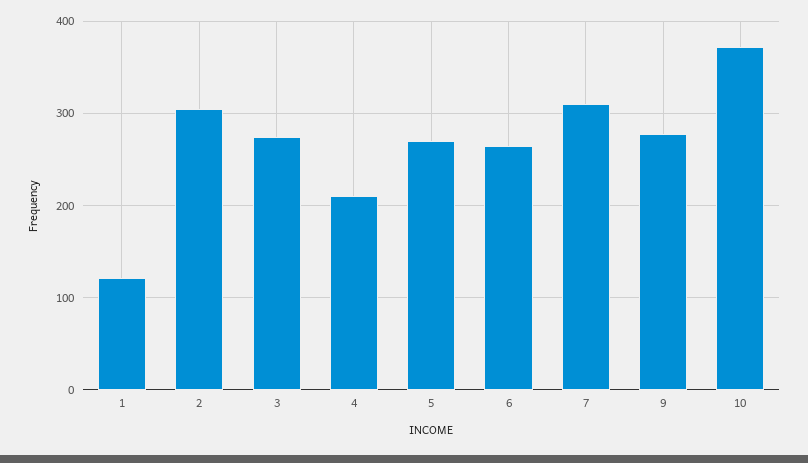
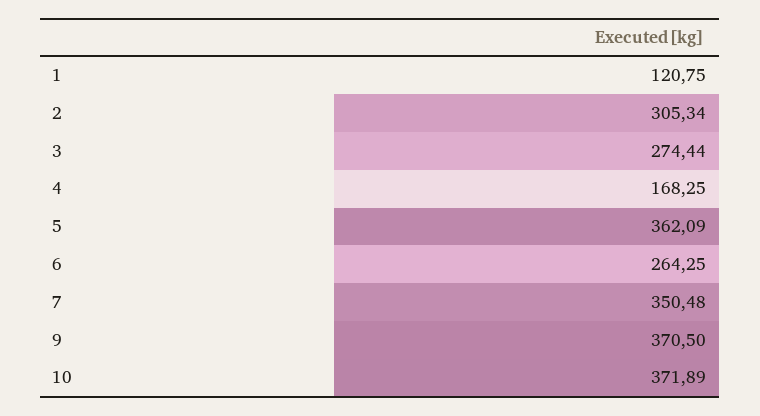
  {
    "1": 120.75,
    "2": 305.34,
    "3": 274.44,
-   "4": 210,
+   "4": 168.25,
-   "5": 270,
+   "5": 362.09,
    "6": 264.25,
-   "7": 310,
+   "7": 350.48,
-   "9": 280,
+   "9": 370.5,
    "10": 371.89
  }

